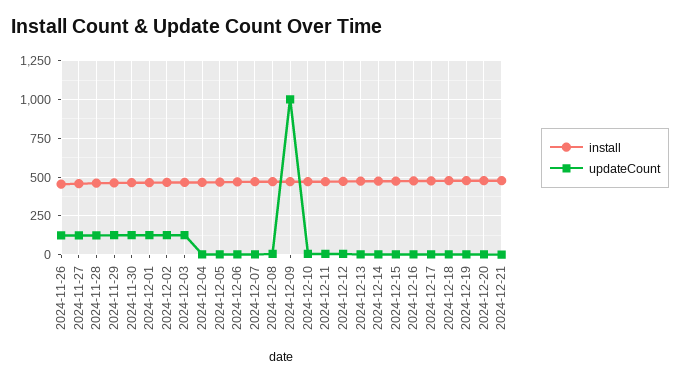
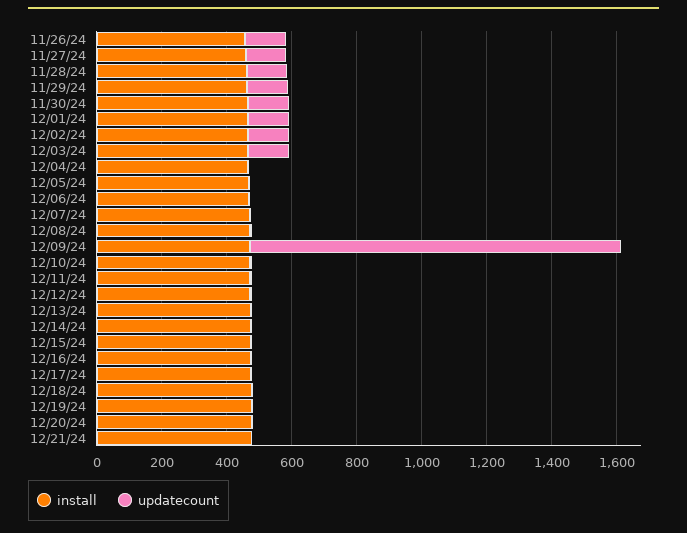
  {
    "install": {
      "2024-11-26": 450,
      "2024-11-27": 450,
      "2024-11-28": 450,
      "2024-11-29": 450,
      "2024-11-30": 450,
      "2024-12-01": 450,
      "2024-12-02": 450,
      "2024-12-03": 450,
      "2024-12-04": 450,
      "2024-12-05": 450,
      "2024-12-06": 450,
      "2024-12-07": 450,
      "2024-12-08": 450,
      "2024-12-09": 450,
      "2024-12-10": 450,
      "2024-12-11": 450,
      "2024-12-12": 450,
      "2024-12-13": 450,
      "2024-12-14": 500,
      "2024-12-15": 500,
      "2024-12-16": 500,
      "2024-12-17": 500,
      "2024-12-18": 500,
      "2024-12-19": 500,
      "2024-12-20": 500,
      "2024-12-21": 500
    },
    "updateCount": {
      "2024-11-26": 150,
      "2024-11-27": 150,
      "2024-11-28": 150,
      "2024-11-29": 150,
      "2024-11-30": 150,
      "2024-12-01": 150,
      "2024-12-02": 150,
      "2024-12-03": 150,
      "2024-12-04": 0,
      "2024-12-05": 0,
      "2024-12-06": 0,
      "2024-12-07": 0,
      "2024-12-08": 0,
-     "2024-12-09": 1000,
+     "2024-12-09": 1150,
      "2024-12-10": 0,
      "2024-12-11": 0,
      "2024-12-12": 0,
      "2024-12-13": 0,
      "2024-12-14": 0,
      "2024-12-15": 0,
      "2024-12-16": 0,
      "2024-12-17": 0,
      "2024-12-18": 0,
      "2024-12-19": 0,
      "2024-12-20": 0,
      "2024-12-21": 0
    }
  }

